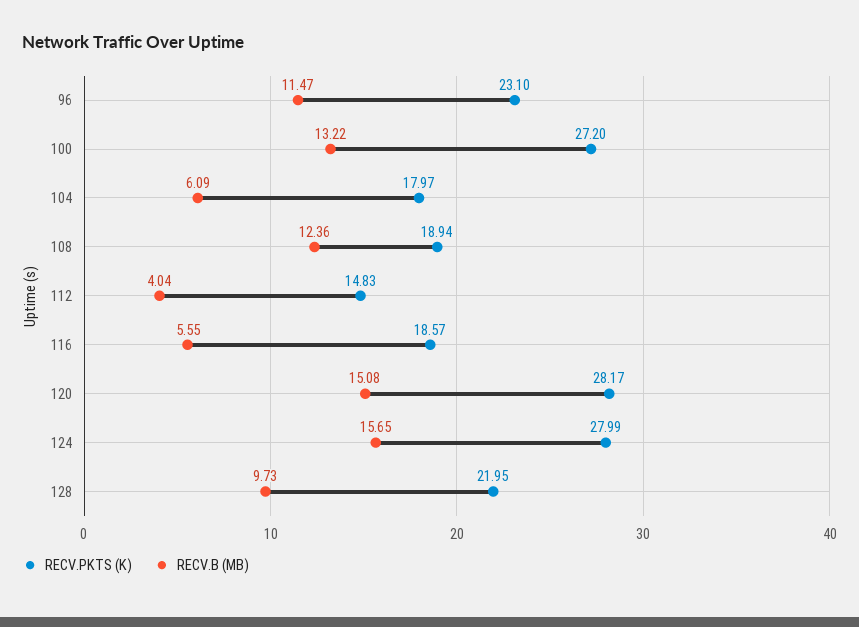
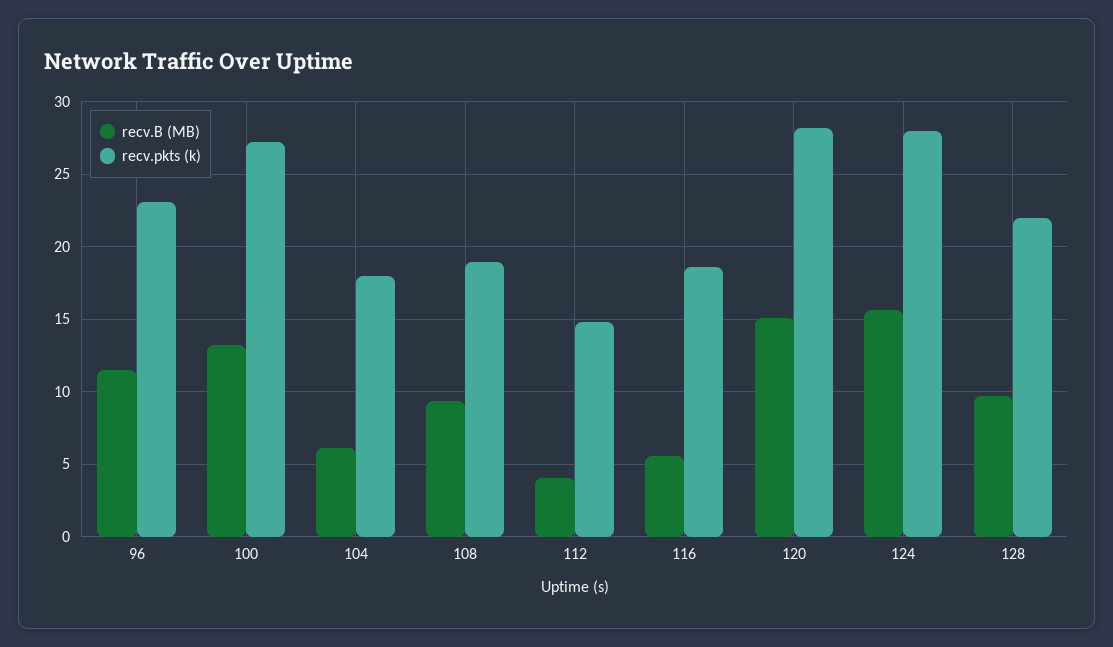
  {
    "RECV.PKTS (K)": {
      "96": 23.1,
      "100": 27.2,
      "104": 17.97,
      "108": 18.94,
      "112": 14.83,
      "116": 18.57,
      "120": 28.17,
      "124": 27.99,
      "128": 21.95
    },
    "RECV.B (MB)": {
      "96": 11.47,
      "100": 13.22,
      "104": 6.09,
-     "108": 12.36,
+     "108": 9.5,
      "112": 4.04,
      "116": 5.55,
      "120": 15.08,
      "124": 15.65,
      "128": 9.73
    }
  }

